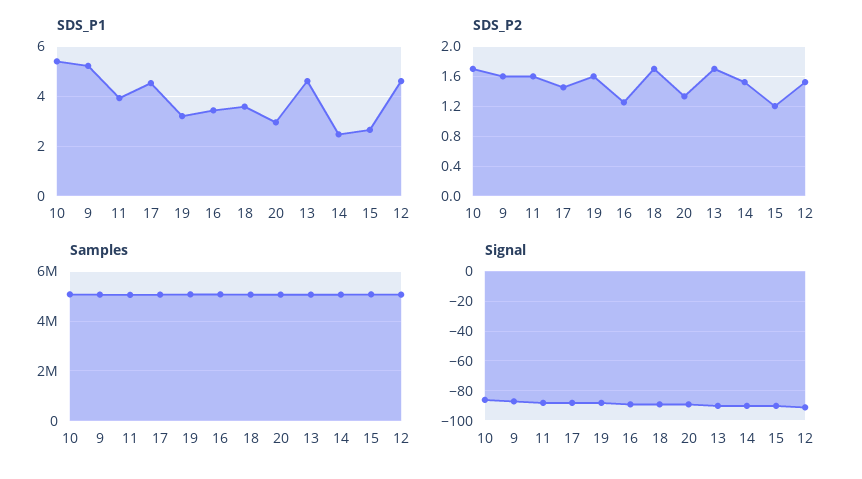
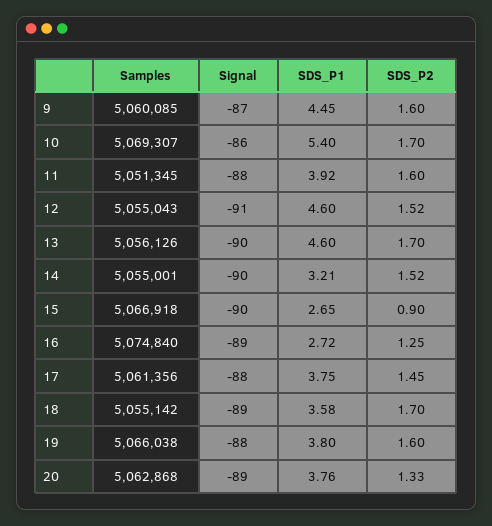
  {
    "SDS_P1": {
      "10": 5.4,
-     "9": 5.25,
+     "9": 4.45,
      "11": 3.92,
-     "17": 4.5,
+     "17": 3.75,
-     "19": 3.25,
+     "19": 3.8,
-     "16": 3.5,
+     "16": 2.72,
      "18": 3.58,
-     "20": 3,
+     "20": 3.76,
      "13": 4.6,
-     "14": 2.5,
+     "14": 3.21,
      "15": 2.65,
      "12": 4.6
    },
    "SDS_P2": {
      "10": 1.7,
      "9": 1.6,
      "11": 1.6,
      "17": 1.45,
      "19": 1.6,
      "16": 1.25,
      "18": 1.7,
      "20": 1.33,
      "13": 1.7,
      "14": 1.52,
-     "15": 1.2,
+     "15": 0.9,
      "12": 1.52
    },
    "Samples": {
      "10": 5069307,
      "9": 5060085,
      "11": 5051345,
      "17": 5061356,
      "19": 5066038,
      "16": 5074840,
      "18": 5055142,
      "20": 5062868,
      "13": 5056126,
      "14": 5055001,
      "15": 5066918,
      "12": 5055043
    },
    "Signal": {
      "10": -86,
      "9": -87,
      "11": -88,
      "17": -88,
      "19": -88,
      "16": -89,
      "18": -89,
      "20": -89,
      "13": -90,
      "14": -90,
      "15": -90,
      "12": -91
    }
  }

